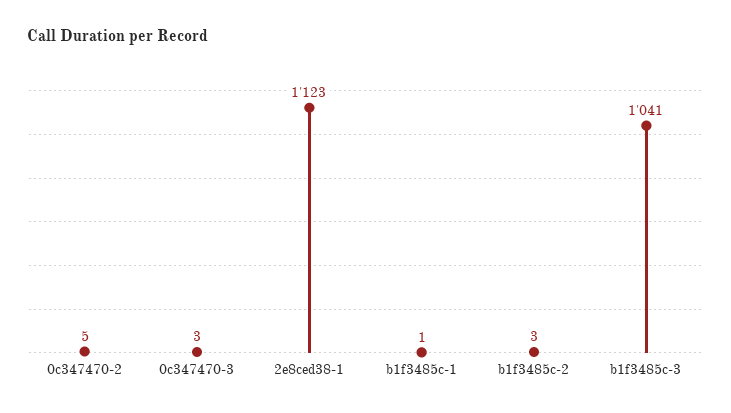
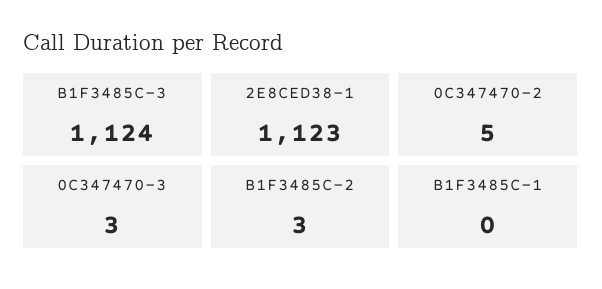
  {
    "0c347470-2": 5,
    "0c347470-3": 3,
    "2e8ced38-1": 1123,
-   "b1f3485c-1": 1,
+   "b1f3485c-1": 0,
    "b1f3485c-2": 3,
-   "b1f3485c-3": 1041
+   "b1f3485c-3": 1124
  }

